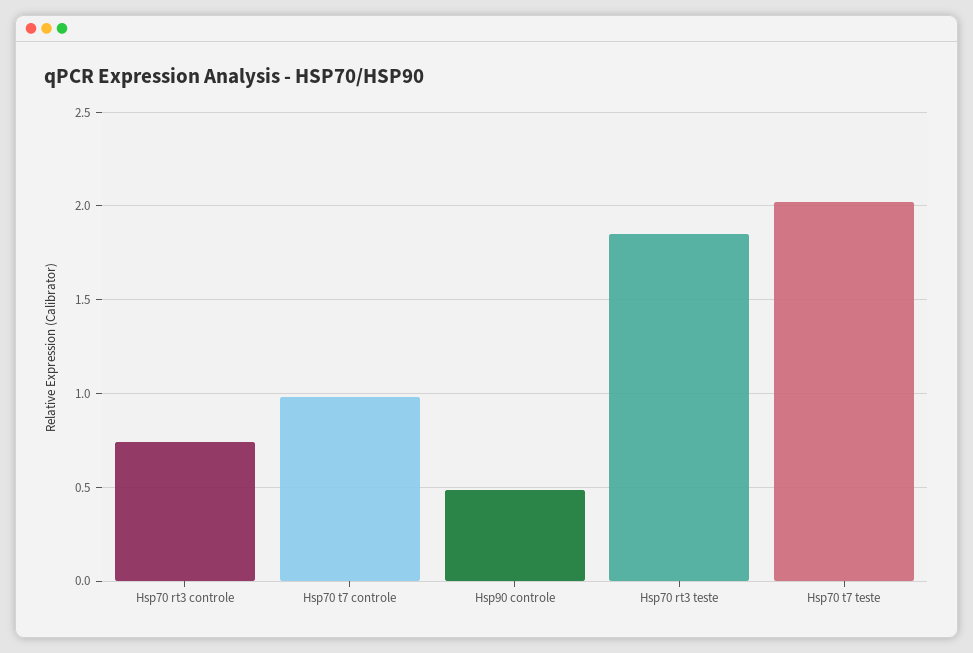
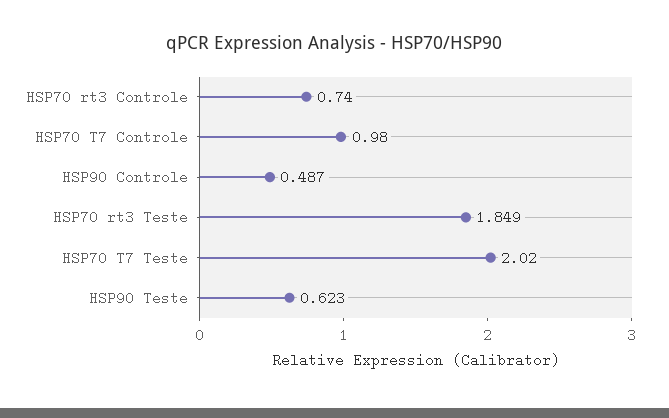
  {
    "Hsp70 rt3 controle": 0.74,
    "Hsp70 t7 controle": 0.98,
    "Hsp90 controle": 0.487,
    "Hsp70 rt3 teste": 1.849,
-   "Hsp70 t7 teste": 2.02
+   "Hsp70 t7 teste": 2.02,
+   "HSP90 Teste": 0.623
  }

